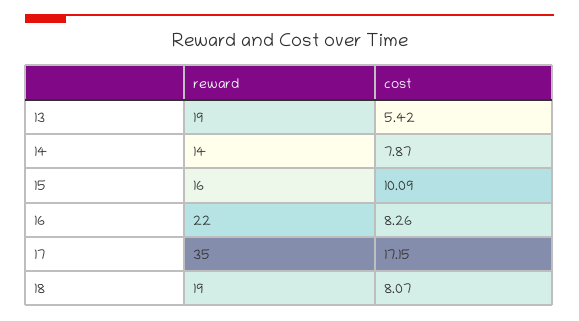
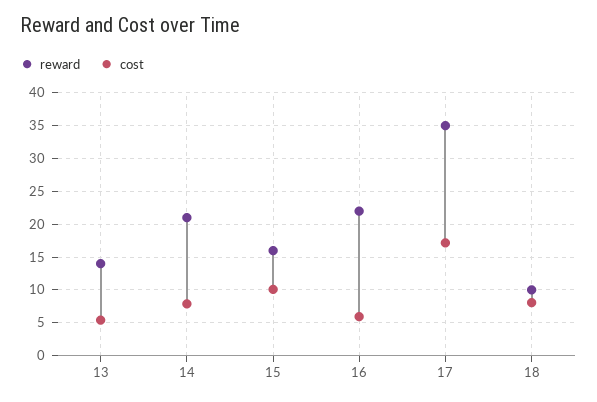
  {
    "reward": {
-     "13": 19,
+     "13": 14,
-     "14": 14,
+     "14": 21,
      "15": 16,
      "16": 22,
      "17": 35,
-     "18": 19
+     "18": 10
    },
    "cost": {
      "13": 5.42,
      "14": 7.87,
      "15": 10.09,
-     "16": 8.26,
+     "16": 6,
      "17": 17.15,
      "18": 8.07
    }
  }

